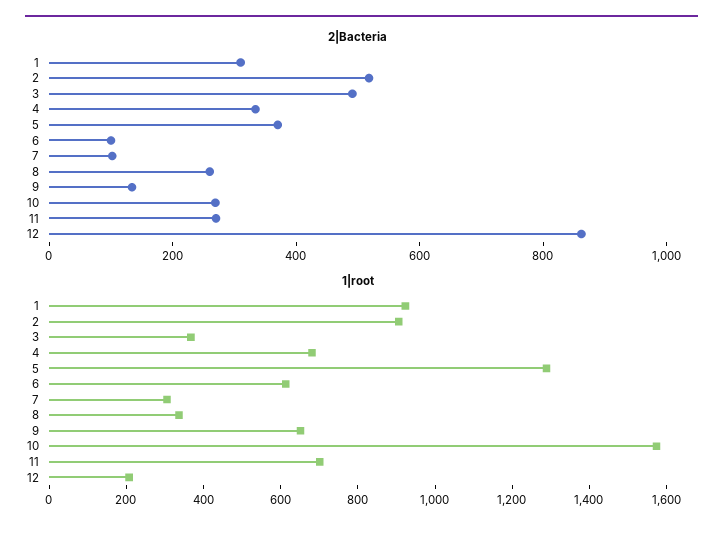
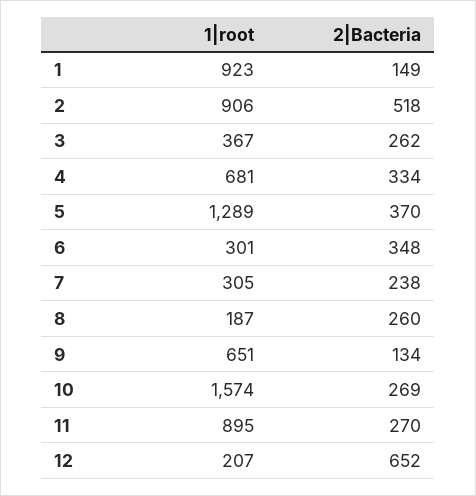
  {
    "2|Bacteria": {
-     "1": 300,
+     "1": 149,
      "2": 518,
-     "3": 500,
+     "3": 262,
      "4": 334,
      "5": 370,
-     "6": 100,
+     "6": 348,
-     "7": 100,
+     "7": 238,
      "8": 260,
      "9": 134,
      "10": 269,
      "11": 270,
-     "12": 850
+     "12": 652
    },
    "1|root": {
      "1": 923,
      "2": 906,
      "3": 367,
      "4": 681,
      "5": 1289,
-     "6": 600,
+     "6": 301,
      "7": 305,
-     "8": 350,
+     "8": 187,
      "9": 651,
      "10": 1574,
-     "11": 700,
+     "11": 895,
      "12": 207
    }
  }

